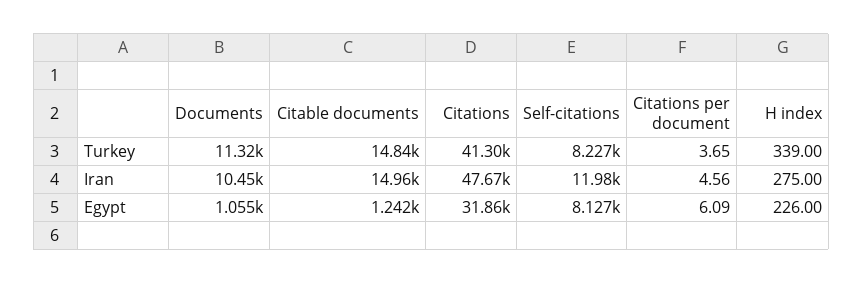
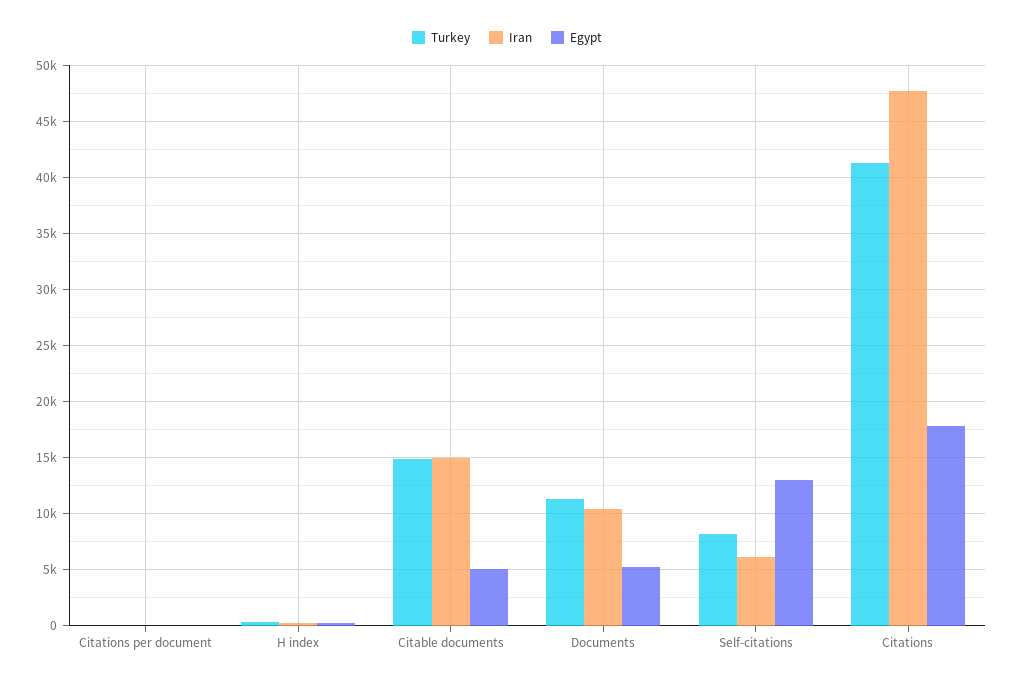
  {
    "Turkey": {
      "Documents": 11320,
      "Citable documents": 14840,
      "Citations": 41300,
      "Self-citations": 8227,
      "Citations per document": 3.65,
      "H index": 339
    },
    "Iran": {
      "Documents": 10450,
      "Citable documents": 14960,
      "Citations": 47670,
-     "Self-citations": 11980,
+     "Self-citations": 6000,
      "Citations per document": 4.56,
      "H index": 275
    },
    "Egypt": {
-     "Documents": 1055,
+     "Documents": 5000,
-     "Citable documents": 1242,
+     "Citable documents": 5000,
-     "Citations": 31860,
+     "Citations": 18000,
-     "Self-citations": 8127,
+     "Self-citations": 13000,
      "Citations per document": 6.09,
      "H index": 226
    }
  }

